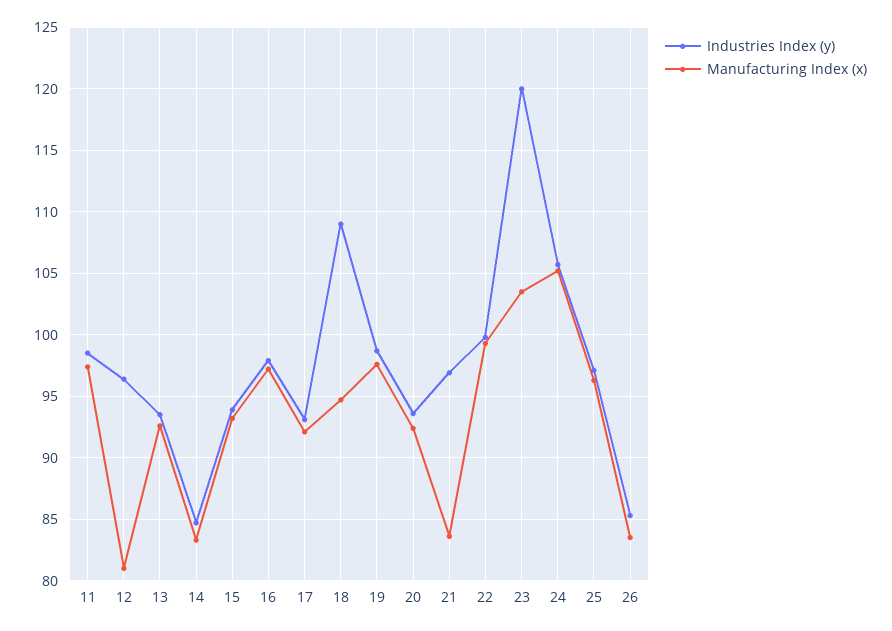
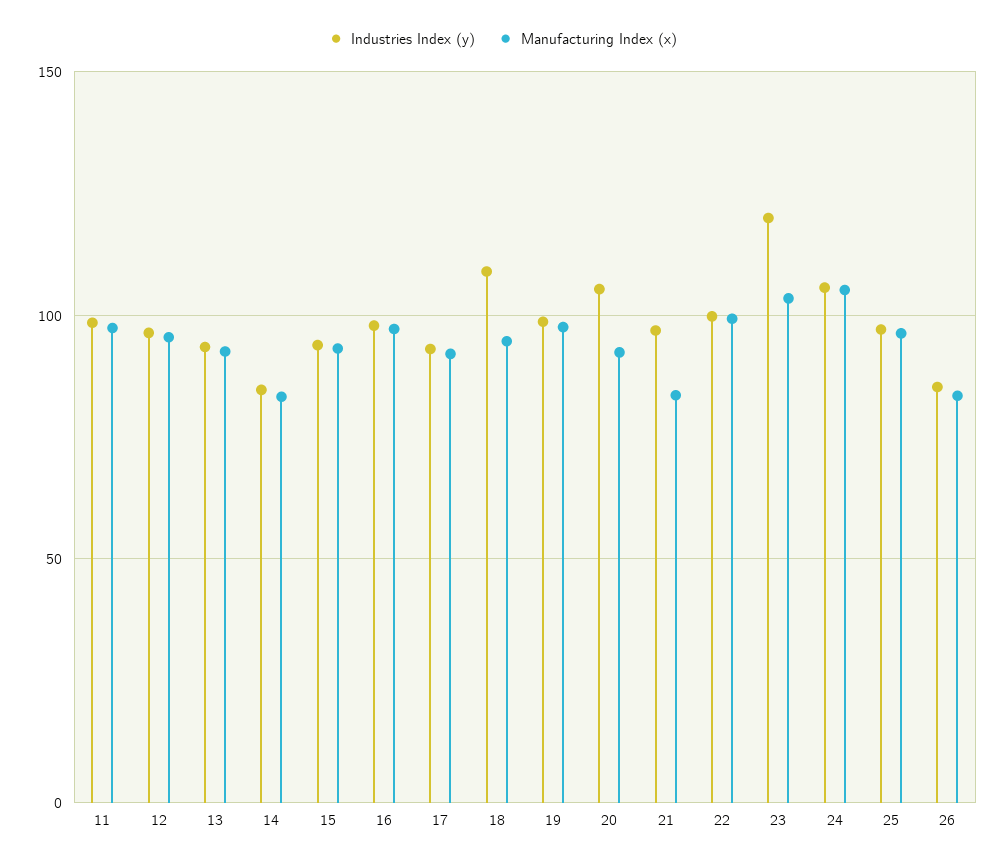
  {
    "Industries Index (y)": {
      "11": 98.5,
      "12": 96.5,
      "13": 93.5,
      "14": 84.5,
      "15": 94,
      "16": 98,
      "17": 93,
      "18": 109,
      "19": 98.5,
-     "20": 93.5,
+     "20": 105,
      "21": 97,
      "22": 100,
      "23": 120,
      "24": 105.5,
      "25": 97,
      "26": 85.5
    },
    "Manufacturing Index (x)": {
      "11": 97.5,
-     "12": 81,
+     "12": 95,
      "13": 92.5,
      "14": 83.5,
      "15": 93,
      "16": 97,
      "17": 92,
      "18": 94.5,
      "19": 97.5,
      "20": 92.5,
      "21": 83.5,
      "22": 99.5,
      "23": 103.5,
      "24": 105,
      "25": 96.5,
      "26": 83.5
    }
  }

